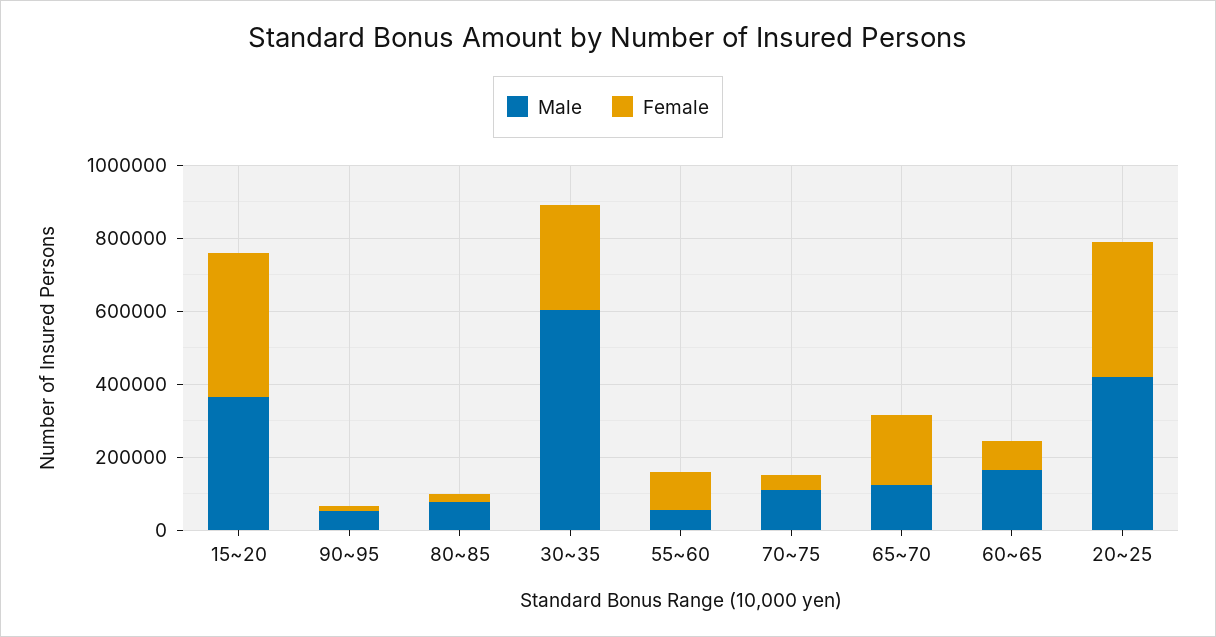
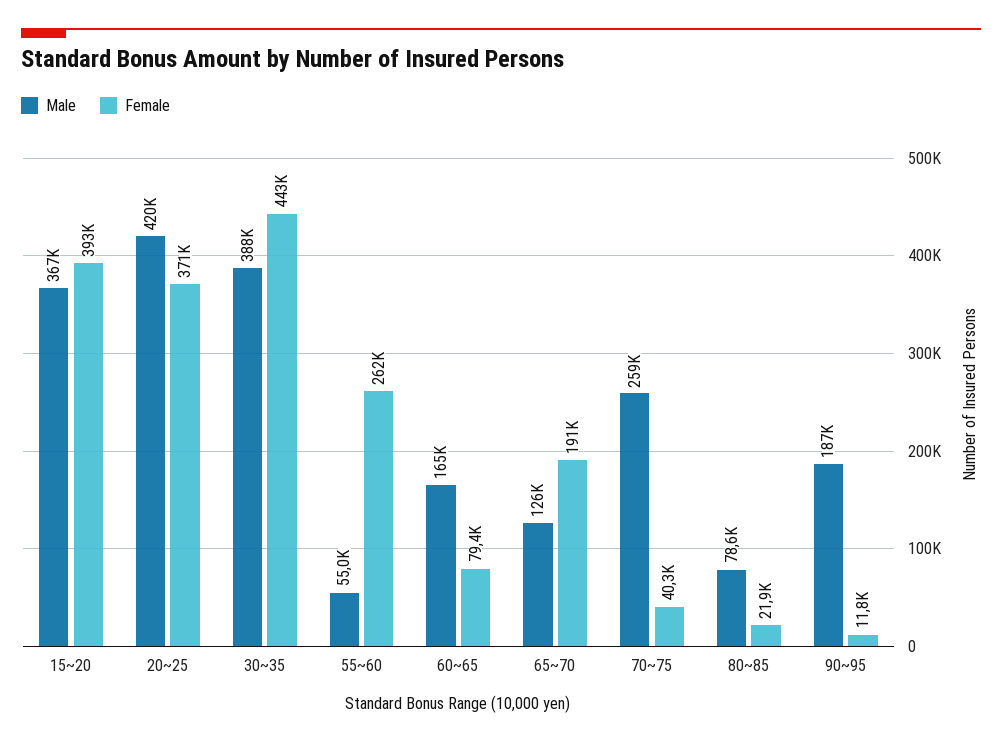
  {
    "Male": {
      "15~20": 367000,
-     "90~95": 50000,
+     "90~95": 187000,
      "80~85": 78600,
-     "30~35": 600000,
+     "30~35": 388000,
      "55~60": 55000,
-     "70~75": 100000,
+     "70~75": 259000,
      "65~70": 126000,
      "60~65": 165000,
      "20~25": 420000
    },
    "Female": {
      "15~20": 393000,
      "90~95": 11800,
      "80~85": 21900,
-     "30~35": 300000,
+     "30~35": 443000,
-     "55~60": 100000,
+     "55~60": 262000,
      "70~75": 40300,
      "65~70": 191000,
      "60~65": 79400,
      "20~25": 371000
    }
  }

